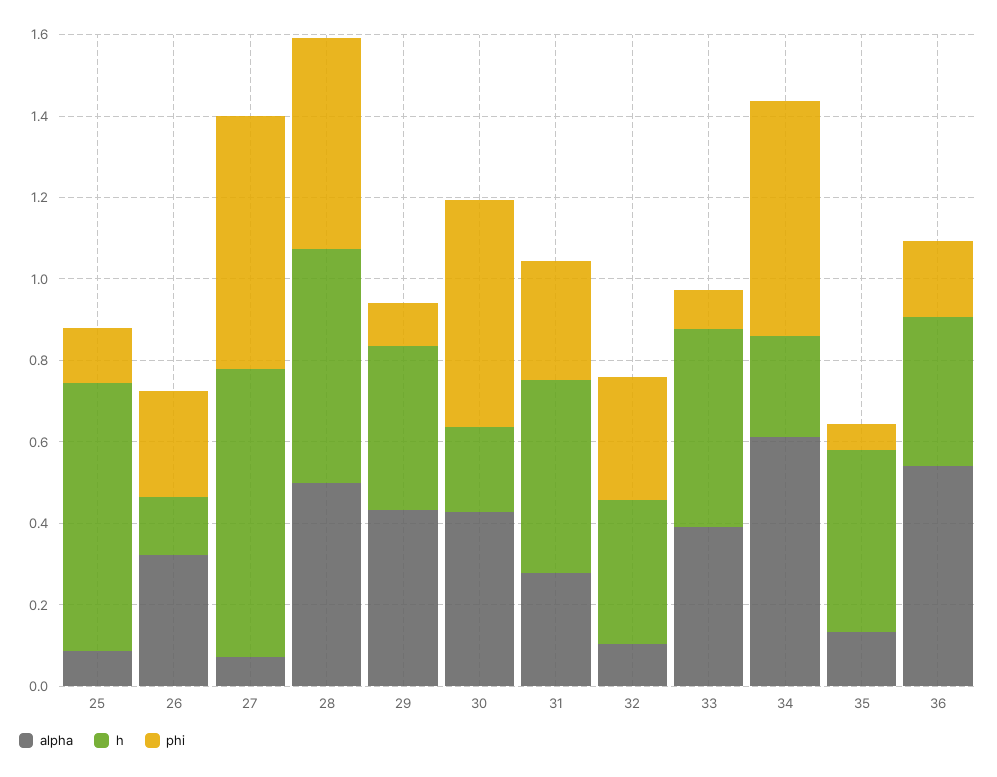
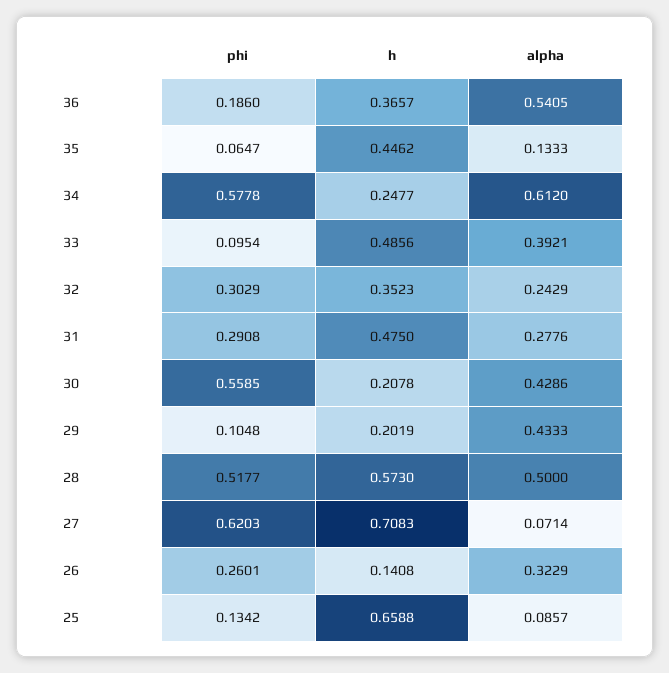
  {
    "alpha": {
      "25": 0.0857,
      "26": 0.3229,
      "27": 0.0714,
      "28": 0.5,
      "29": 0.4333,
      "30": 0.4286,
      "31": 0.2776,
-     "32": 0.1,
+     "32": 0.2429,
      "33": 0.3921,
      "34": 0.612,
      "35": 0.1333,
      "36": 0.5405
    },
    "h": {
      "25": 0.6588,
      "26": 0.1408,
      "27": 0.7083,
      "28": 0.573,
-     "29": 0.4,
+     "29": 0.2019,
      "30": 0.2078,
      "31": 0.475,
      "32": 0.3523,
      "33": 0.4856,
      "34": 0.2477,
      "35": 0.4462,
      "36": 0.3657
    },
    "phi": {
      "25": 0.1342,
      "26": 0.2601,
      "27": 0.6203,
      "28": 0.5177,
      "29": 0.1048,
      "30": 0.5585,
      "31": 0.2908,
      "32": 0.3029,
      "33": 0.0954,
      "34": 0.5778,
      "35": 0.0647,
      "36": 0.186
    }
  }

